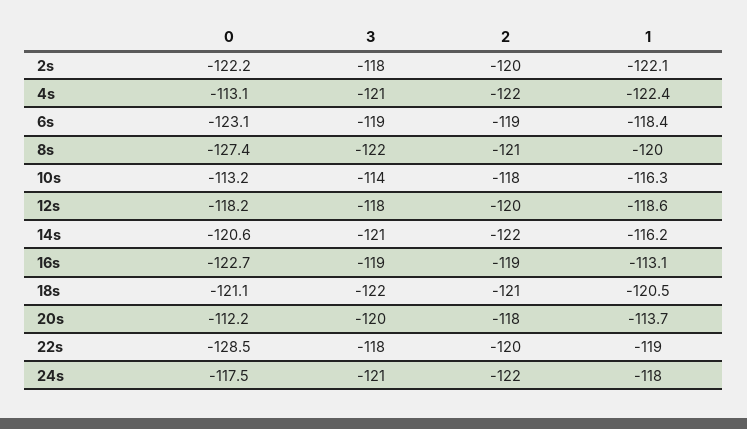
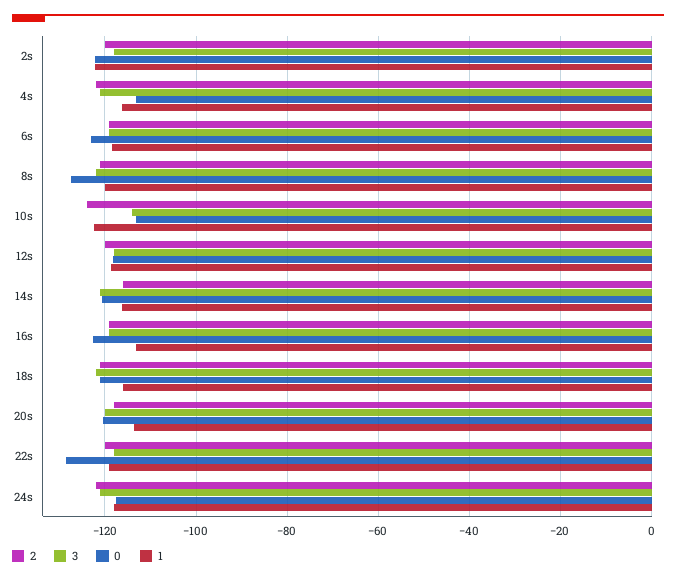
  {
    "0": {
      "2s": -122.2,
      "4s": -113.1,
      "6s": -123.1,
      "8s": -127.4,
      "10s": -113.2,
      "12s": -118.2,
      "14s": -120.6,
      "16s": -122.7,
      "18s": -121.1,
-     "20s": -112.2,
+     "20s": -120,
      "22s": -128.5,
      "24s": -117.5
    },
    "3": {
      "2s": -118,
      "4s": -121,
      "6s": -119,
      "8s": -122,
      "10s": -114,
      "12s": -118,
      "14s": -121,
      "16s": -119,
      "18s": -122,
      "20s": -120,
      "22s": -118,
      "24s": -121
    },
    "2": {
      "2s": -120,
      "4s": -122,
      "6s": -119,
      "8s": -121,
-     "10s": -118,
+     "10s": -124,
      "12s": -120,
-     "14s": -122,
+     "14s": -116,
      "16s": -119,
      "18s": -121,
      "20s": -118,
      "22s": -120,
      "24s": -122
    },
    "1": {
      "2s": -122.1,
-     "4s": -122.4,
+     "4s": -116,
      "6s": -118.4,
      "8s": -120,
-     "10s": -116.3,
+     "10s": -122,
      "12s": -118.6,
      "14s": -116.2,
      "16s": -113.1,
-     "18s": -120.5,
+     "18s": -116,
      "20s": -113.7,
      "22s": -119,
      "24s": -118
    }
  }

